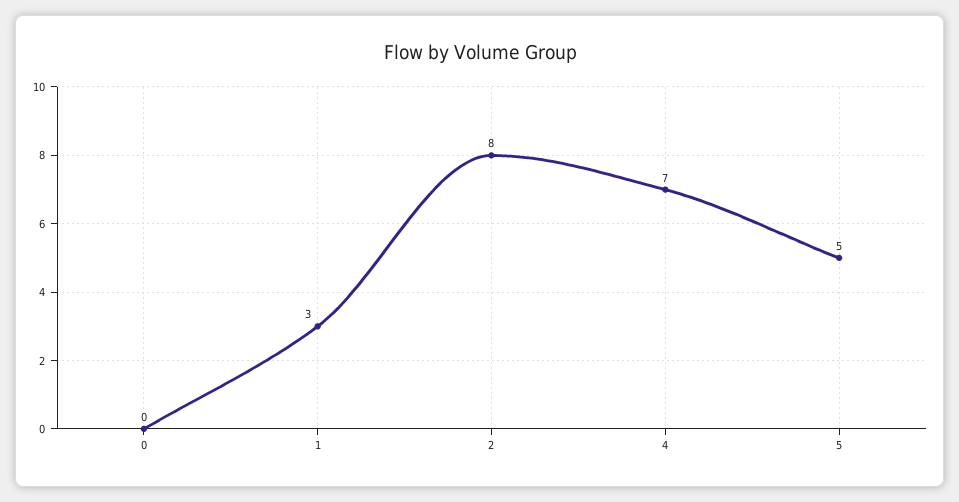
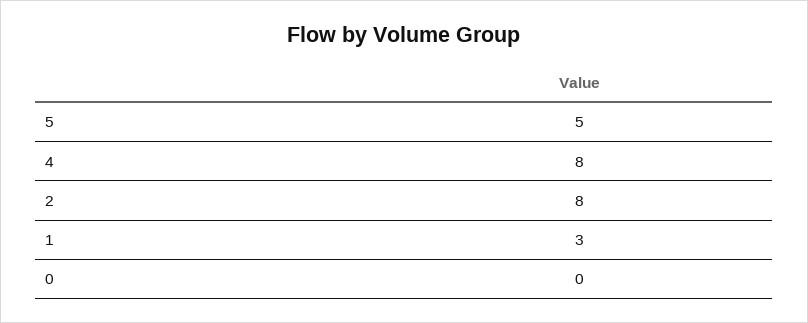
  {
    "0": 0,
    "1": 3,
    "2": 8,
-   "4": 7,
+   "4": 8,
    "5": 5
  }

